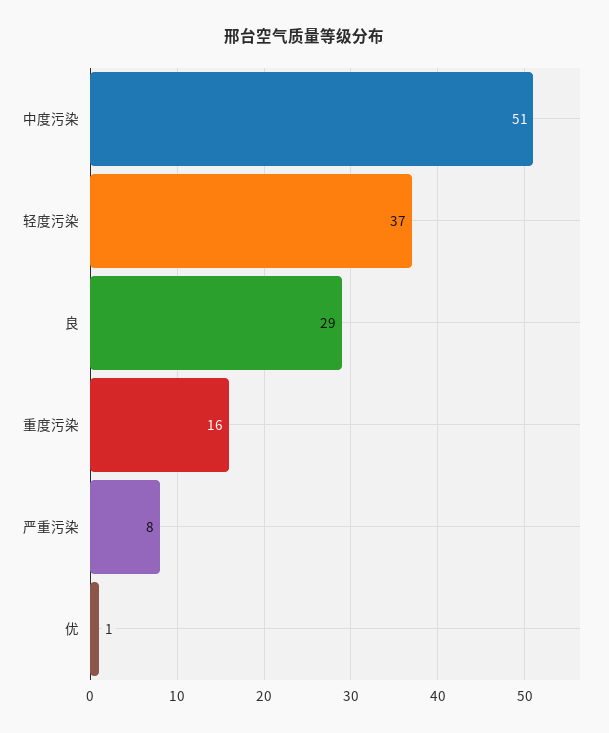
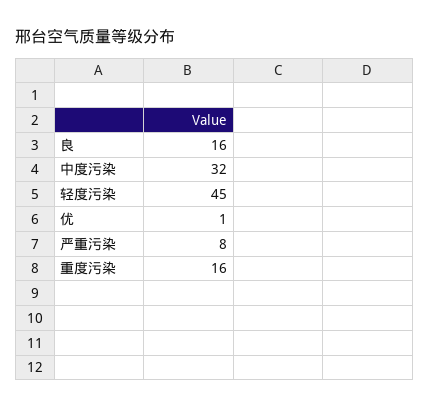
  {
-   "中度污染": 51,
+   "中度污染": 32,
-   "轻度污染": 37,
+   "轻度污染": 45,
-   "良": 29,
+   "良": 16,
    "重度污染": 16,
    "严重污染": 8,
    "优": 1
  }

